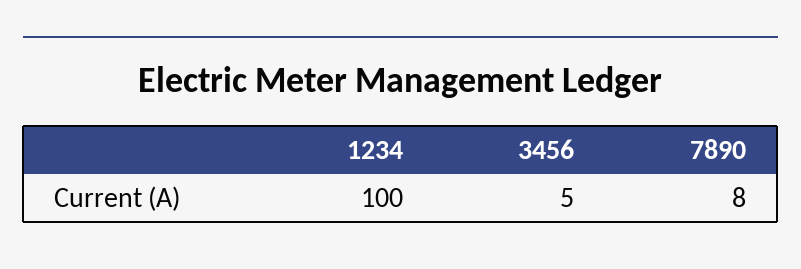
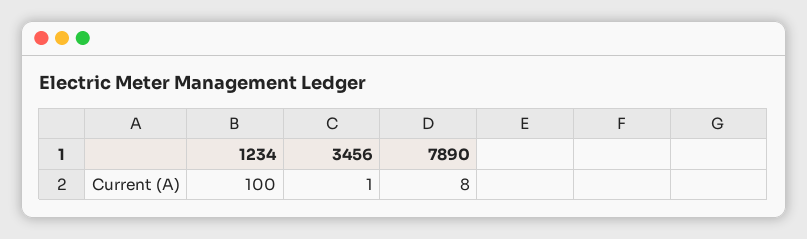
  {
    "1234": 100,
-   "3456": 5,
+   "3456": 1,
    "7890": 8
  }

